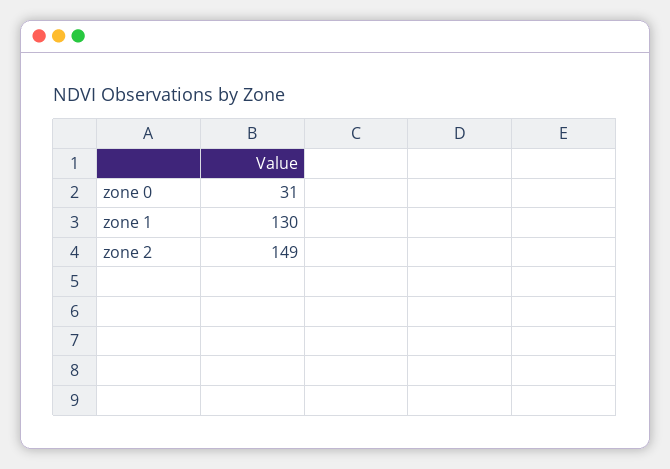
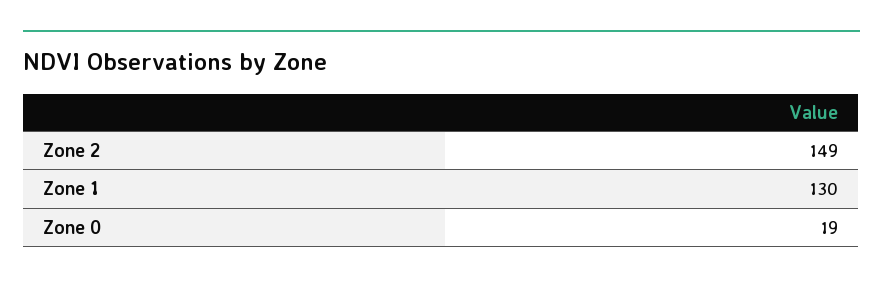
  {
-   "zone 0": 31,
+   "zone 0": 19,
    "zone 1": 130,
    "zone 2": 149
  }

